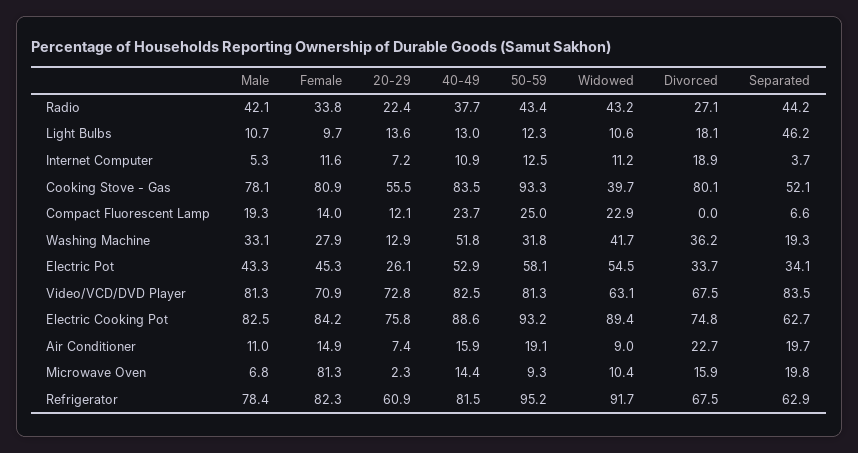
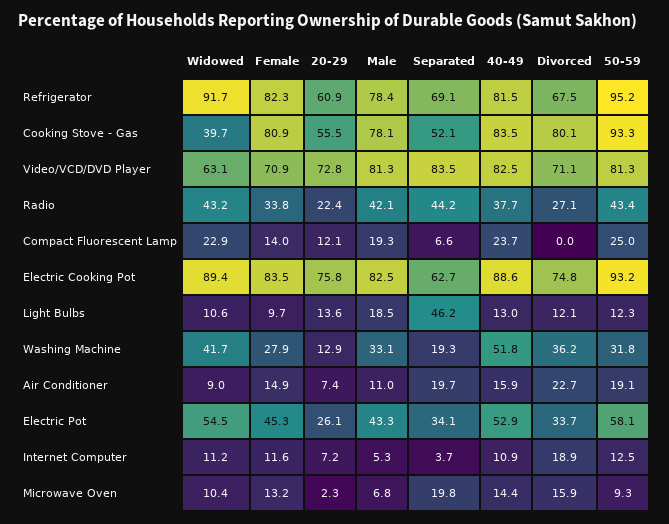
  {
    "Male": {
      "Radio": 42.1,
-     "Light Bulbs": 10.7,
+     "Light Bulbs": 18.5,
      "Internet Computer": 5.3,
      "Cooking Stove - Gas": 78.1,
      "Compact Fluorescent Lamp": 19.3,
      "Washing Machine": 33.1,
      "Electric Pot": 43.3,
      "Video/VCD/DVD Player": 81.3,
      "Electric Cooking Pot": 82.5,
      "Air Conditioner": 11,
      "Microwave Oven": 6.8,
      "Refrigerator": 78.4
    },
    "Female": {
      "Radio": 33.8,
      "Light Bulbs": 9.7,
      "Internet Computer": 11.6,
      "Cooking Stove - Gas": 80.9,
      "Compact Fluorescent Lamp": 14,
      "Washing Machine": 27.9,
      "Electric Pot": 45.3,
      "Video/VCD/DVD Player": 70.9,
-     "Electric Cooking Pot": 84.2,
+     "Electric Cooking Pot": 83.5,
      "Air Conditioner": 14.9,
-     "Microwave Oven": 81.3,
+     "Microwave Oven": 13.2,
      "Refrigerator": 82.3
    },
    "20-29": {
      "Radio": 22.4,
      "Light Bulbs": 13.6,
      "Internet Computer": 7.2,
      "Cooking Stove - Gas": 55.5,
      "Compact Fluorescent Lamp": 12.1,
      "Washing Machine": 12.9,
      "Electric Pot": 26.1,
      "Video/VCD/DVD Player": 72.8,
      "Electric Cooking Pot": 75.8,
      "Air Conditioner": 7.4,
      "Microwave Oven": 2.3,
      "Refrigerator": 60.9
    },
    "40-49": {
      "Radio": 37.7,
      "Light Bulbs": 13,
      "Internet Computer": 10.9,
      "Cooking Stove - Gas": 83.5,
      "Compact Fluorescent Lamp": 23.7,
      "Washing Machine": 51.8,
      "Electric Pot": 52.9,
      "Video/VCD/DVD Player": 82.5,
      "Electric Cooking Pot": 88.6,
      "Air Conditioner": 15.9,
      "Microwave Oven": 14.4,
      "Refrigerator": 81.5
    },
    "50-59": {
      "Radio": 43.4,
      "Light Bulbs": 12.3,
      "Internet Computer": 12.5,
      "Cooking Stove - Gas": 93.3,
      "Compact Fluorescent Lamp": 25,
      "Washing Machine": 31.8,
      "Electric Pot": 58.1,
      "Video/VCD/DVD Player": 81.3,
      "Electric Cooking Pot": 93.2,
      "Air Conditioner": 19.1,
      "Microwave Oven": 9.3,
      "Refrigerator": 95.2
    },
    "Widowed": {
      "Radio": 43.2,
      "Light Bulbs": 10.6,
      "Internet Computer": 11.2,
      "Cooking Stove - Gas": 39.7,
      "Compact Fluorescent Lamp": 22.9,
      "Washing Machine": 41.7,
      "Electric Pot": 54.5,
      "Video/VCD/DVD Player": 63.1,
      "Electric Cooking Pot": 89.4,
      "Air Conditioner": 9,
      "Microwave Oven": 10.4,
      "Refrigerator": 91.7
    },
    "Divorced": {
      "Radio": 27.1,
-     "Light Bulbs": 18.1,
+     "Light Bulbs": 12.1,
      "Internet Computer": 18.9,
      "Cooking Stove - Gas": 80.1,
      "Compact Fluorescent Lamp": 0,
      "Washing Machine": 36.2,
      "Electric Pot": 33.7,
-     "Video/VCD/DVD Player": 67.5,
+     "Video/VCD/DVD Player": 71.1,
      "Electric Cooking Pot": 74.8,
      "Air Conditioner": 22.7,
      "Microwave Oven": 15.9,
      "Refrigerator": 67.5
    },
    "Separated": {
      "Radio": 44.2,
      "Light Bulbs": 46.2,
      "Internet Computer": 3.7,
      "Cooking Stove - Gas": 52.1,
      "Compact Fluorescent Lamp": 6.6,
      "Washing Machine": 19.3,
      "Electric Pot": 34.1,
      "Video/VCD/DVD Player": 83.5,
      "Electric Cooking Pot": 62.7,
      "Air Conditioner": 19.7,
      "Microwave Oven": 19.8,
-     "Refrigerator": 62.9
+     "Refrigerator": 69.1
    }
  }

